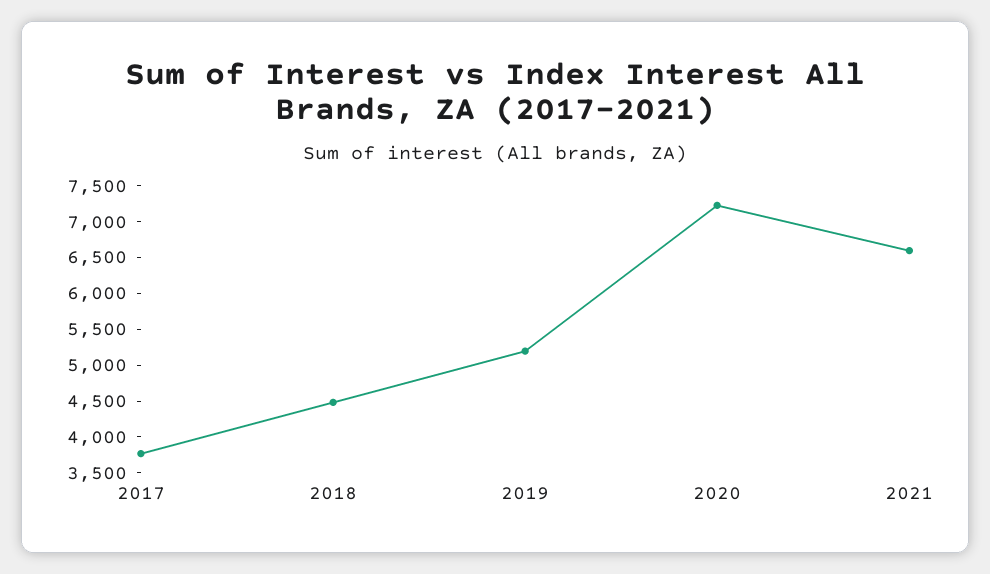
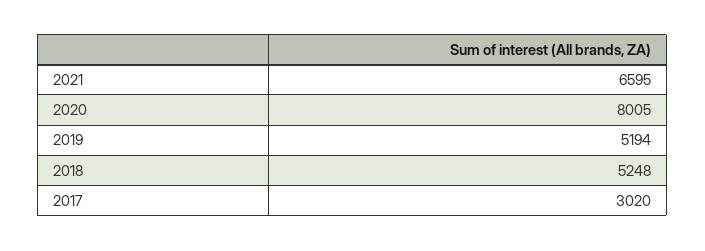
  {
-   "2017": 3750,
+   "2017": 3020,
-   "2018": 4500,
+   "2018": 5248,
    "2019": 5194,
-   "2020": 7250,
+   "2020": 8005,
    "2021": 6595
  }

